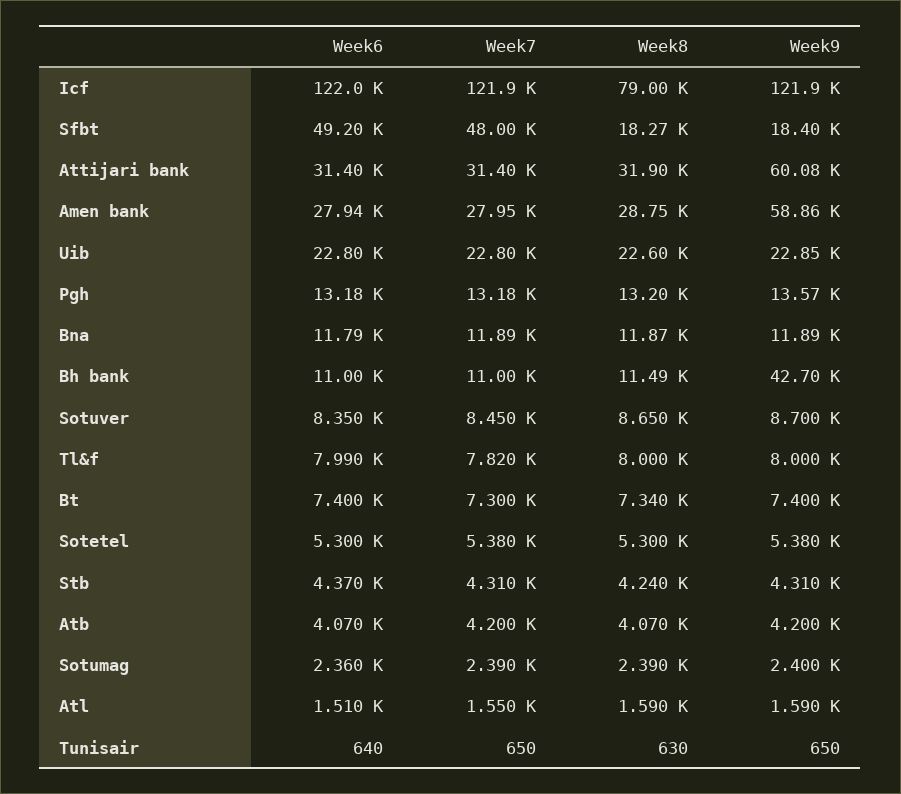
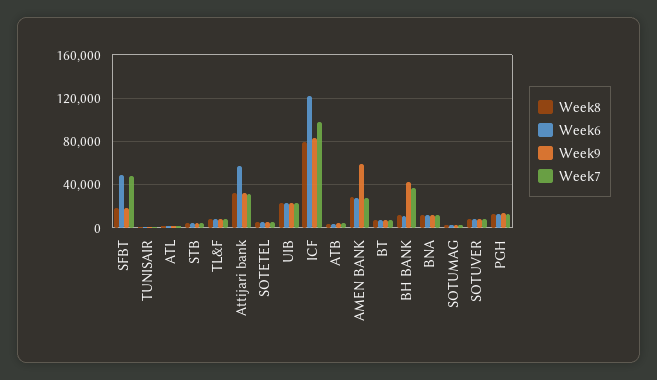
  {
    "Week6": {
      "Icf": 122000,
      "Sfbt": 49200,
-     "Attijari bank": 31400,
+     "Attijari bank": 60000,
      "Amen bank": 27940,
      "Uib": 22800,
      "Pgh": 13180,
      "Bna": 11790,
      "Bh bank": 11000,
      "Sotuver": 8350,
      "Tl&f": 7990,
      "Bt": 7400,
      "Sotetel": 5300,
      "Stb": 4370,
      "Atb": 4070,
      "Sotumag": 2360,
      "Atl": 1510,
      "Tunisair": 640
    },
    "Week7": {
-     "Icf": 121900,
+     "Icf": 100000,
      "Sfbt": 48000,
      "Attijari bank": 31400,
      "Amen bank": 27950,
      "Uib": 22800,
      "Pgh": 13180,
      "Bna": 11890,
-     "Bh bank": 11000,
+     "Bh bank": 40000,
      "Sotuver": 8450,
      "Tl&f": 7820,
      "Bt": 7300,
      "Sotetel": 5380,
      "Stb": 4310,
      "Atb": 4200,
      "Sotumag": 2390,
      "Atl": 1550,
      "Tunisair": 650
    },
    "Week8": {
      "Icf": 79000,
      "Sfbt": 18270,
      "Attijari bank": 31900,
      "Amen bank": 28750,
      "Uib": 22600,
      "Pgh": 13200,
      "Bna": 11870,
      "Bh bank": 11490,
      "Sotuver": 8650,
      "Tl&f": 8000,
      "Bt": 7340,
      "Sotetel": 5300,
      "Stb": 4240,
      "Atb": 4070,
      "Sotumag": 2390,
      "Atl": 1590,
      "Tunisair": 630
    },
    "Week9": {
-     "Icf": 121900,
+     "Icf": 80000,
      "Sfbt": 18400,
-     "Attijari bank": 60080,
+     "Attijari bank": 30000,
      "Amen bank": 58860,
      "Uib": 22850,
      "Pgh": 13570,
      "Bna": 11890,
      "Bh bank": 42700,
      "Sotuver": 8700,
      "Tl&f": 8000,
      "Bt": 7400,
      "Sotetel": 5380,
      "Stb": 4310,
      "Atb": 4200,
      "Sotumag": 2400,
      "Atl": 1590,
      "Tunisair": 650
    }
  }

